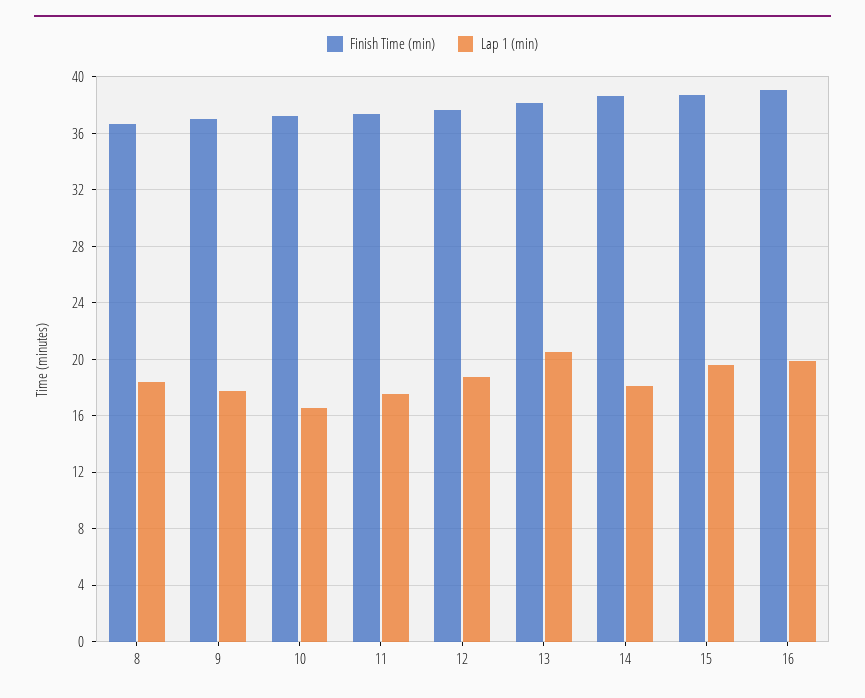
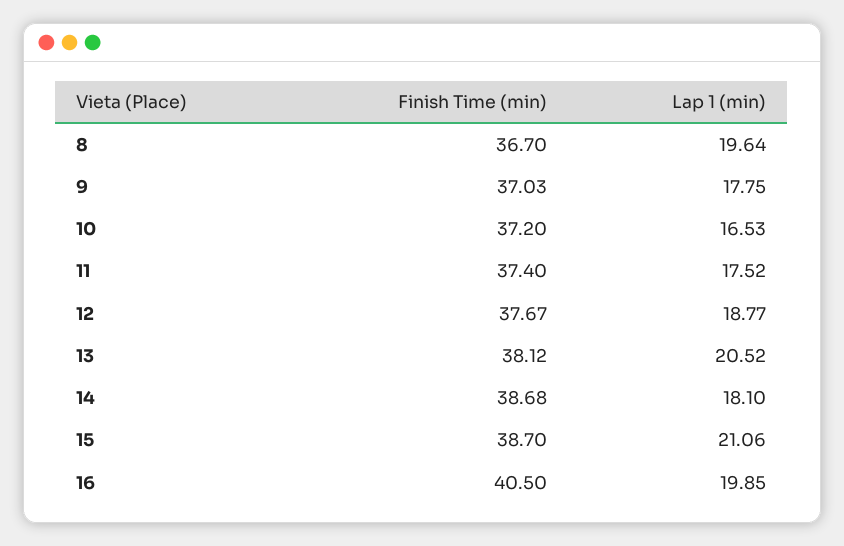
  {
    "Finish Time (min)": {
      "8": 36.7,
      "9": 37.03,
      "10": 37.2,
      "11": 37.4,
      "12": 37.67,
      "13": 38.12,
      "14": 38.68,
      "15": 38.7,
-     "16": 39
+     "16": 40.5
    },
    "Lap 1 (min)": {
-     "8": 18.5,
+     "8": 19.64,
      "9": 17.75,
      "10": 16.53,
      "11": 17.52,
      "12": 18.77,
      "13": 20.52,
      "14": 18.1,
-     "15": 19.5,
+     "15": 21.06,
      "16": 19.85
    }
  }

